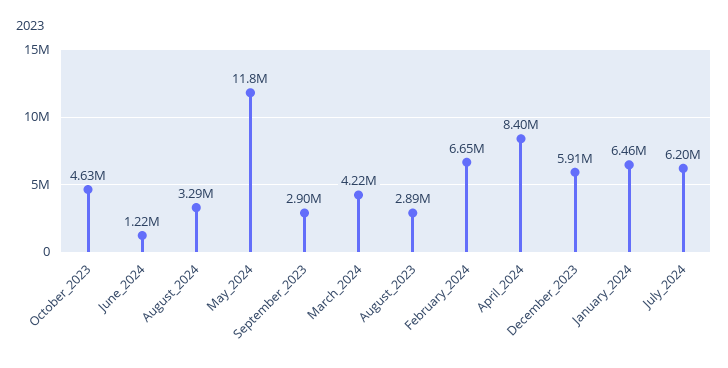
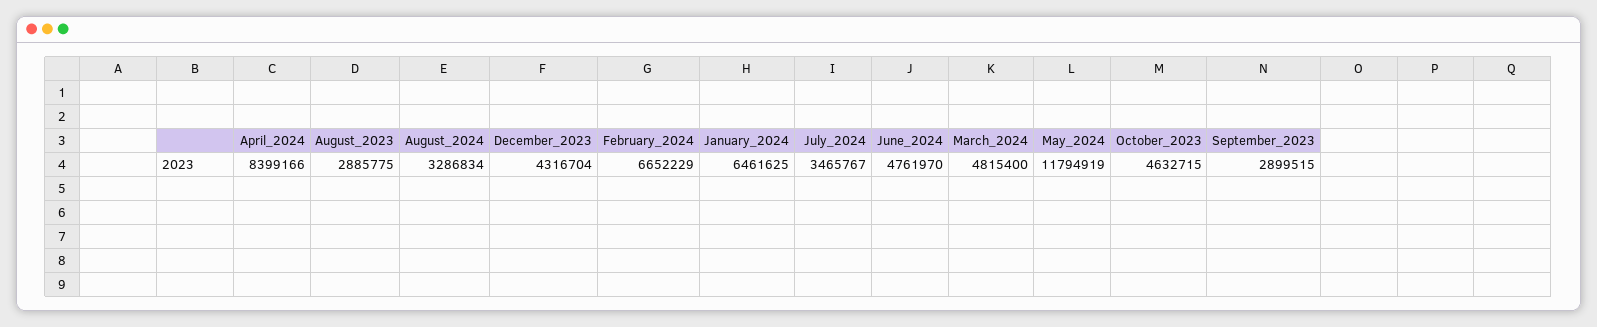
  {
    "October_2023": 4632715,
-   "June_2024": 1220000,
+   "June_2024": 4761970,
    "August_2024": 3286834,
    "May_2024": 11794919,
    "September_2023": 2899515,
-   "March_2024": 4220000,
+   "March_2024": 4815400,
    "August_2023": 2885775,
    "February_2024": 6652229,
    "April_2024": 8399166,
-   "December_2023": 5910000,
+   "December_2023": 4316704,
    "January_2024": 6461625,
-   "July_2024": 6200000
+   "July_2024": 3465767
  }

